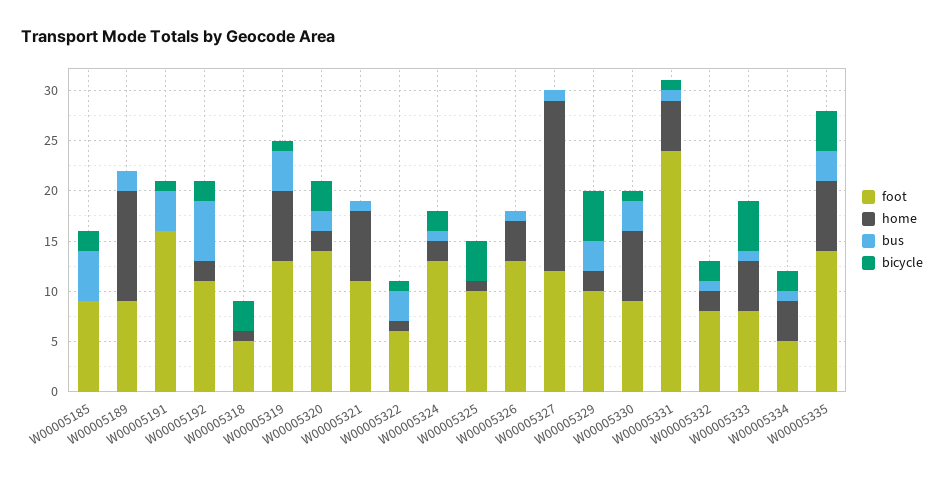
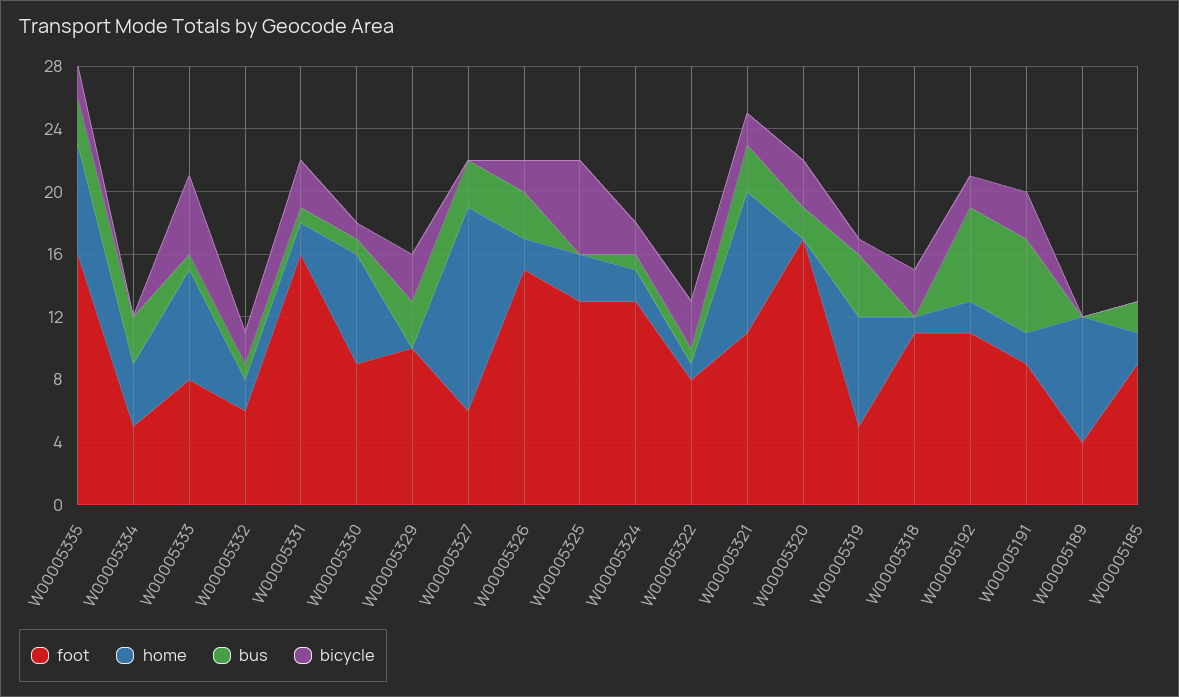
  {
    "foot": {
      "W00005185": 9,
-     "W00005189": 9,
+     "W00005189": 4,
-     "W00005191": 16,
+     "W00005191": 9,
      "W00005192": 11,
-     "W00005318": 5,
+     "W00005318": 11,
-     "W00005319": 13,
+     "W00005319": 5,
-     "W00005320": 14,
+     "W00005320": 17,
      "W00005321": 11,
-     "W00005322": 6,
+     "W00005322": 8,
      "W00005324": 13,
-     "W00005325": 10,
+     "W00005325": 13,
-     "W00005326": 13,
+     "W00005326": 15,
-     "W00005327": 12,
+     "W00005327": 6,
      "W00005329": 10,
      "W00005330": 9,
-     "W00005331": 24,
+     "W00005331": 16,
-     "W00005332": 8,
+     "W00005332": 6,
      "W00005333": 8,
      "W00005334": 5,
-     "W00005335": 14
+     "W00005335": 16
    },
    "home": {
-     "W00005185": 0,
+     "W00005185": 2,
-     "W00005189": 11,
+     "W00005189": 8,
-     "W00005191": 0,
+     "W00005191": 2,
      "W00005192": 2,
      "W00005318": 1,
      "W00005319": 7,
-     "W00005320": 2,
+     "W00005320": 0,
-     "W00005321": 7,
+     "W00005321": 9,
      "W00005322": 1,
      "W00005324": 2,
-     "W00005325": 1,
+     "W00005325": 3,
-     "W00005326": 4,
+     "W00005326": 2,
-     "W00005327": 17,
+     "W00005327": 13,
-     "W00005329": 2,
+     "W00005329": 0,
      "W00005330": 7,
-     "W00005331": 5,
+     "W00005331": 2,
      "W00005332": 2,
-     "W00005333": 5,
+     "W00005333": 7,
      "W00005334": 4,
      "W00005335": 7
    },
    "bus": {
-     "W00005185": 5,
+     "W00005185": 2,
-     "W00005189": 2,
+     "W00005189": 0,
-     "W00005191": 4,
+     "W00005191": 6,
      "W00005192": 6,
      "W00005318": 0,
      "W00005319": 4,
      "W00005320": 2,
-     "W00005321": 1,
+     "W00005321": 3,
-     "W00005322": 3,
+     "W00005322": 1,
      "W00005324": 1,
      "W00005325": 0,
-     "W00005326": 1,
+     "W00005326": 3,
-     "W00005327": 1,
+     "W00005327": 3,
      "W00005329": 3,
-     "W00005330": 3,
+     "W00005330": 1,
      "W00005331": 1,
      "W00005332": 1,
      "W00005333": 1,
-     "W00005334": 1,
+     "W00005334": 3,
      "W00005335": 3
    },
    "bicycle": {
-     "W00005185": 2,
+     "W00005185": 0,
      "W00005189": 0,
-     "W00005191": 1,
+     "W00005191": 3,
      "W00005192": 2,
      "W00005318": 3,
      "W00005319": 1,
      "W00005320": 3,
-     "W00005321": 0,
+     "W00005321": 2,
-     "W00005322": 1,
+     "W00005322": 3,
      "W00005324": 2,
-     "W00005325": 4,
+     "W00005325": 6,
-     "W00005326": 0,
+     "W00005326": 2,
      "W00005327": 0,
-     "W00005329": 5,
+     "W00005329": 3,
      "W00005330": 1,
-     "W00005331": 1,
+     "W00005331": 3,
      "W00005332": 2,
      "W00005333": 5,
-     "W00005334": 2,
+     "W00005334": 0,
-     "W00005335": 4
+     "W00005335": 2
    }
  }

